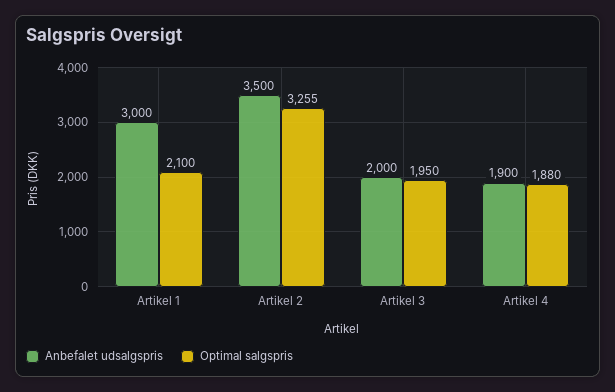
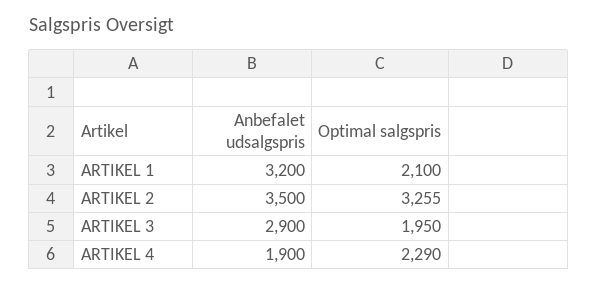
  {
    "Anbefalet udsalgspris": {
-     "Artikel 1": 3000,
+     "Artikel 1": 3200,
      "Artikel 2": 3500,
-     "Artikel 3": 2000,
+     "Artikel 3": 2900,
      "Artikel 4": 1900
    },
    "Optimal salgspris": {
      "Artikel 1": 2100,
      "Artikel 2": 3255,
      "Artikel 3": 1950,
-     "Artikel 4": 1880
+     "Artikel 4": 2290
    }
  }

